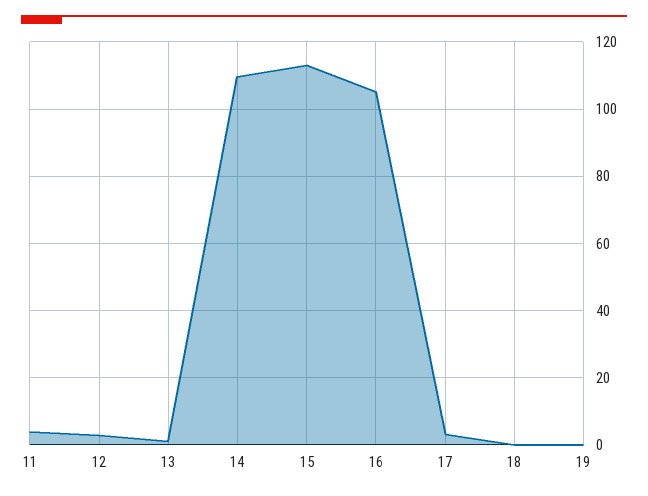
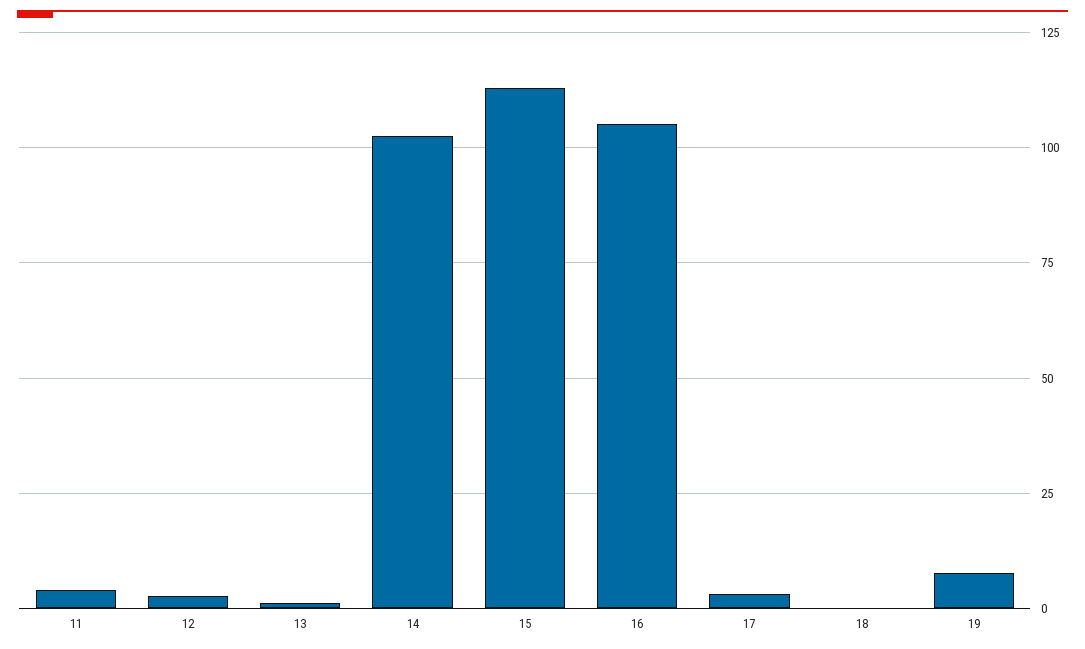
  {
    "11": 4,
    "12": 2,
    "13": 2,
-   "14": 110,
+   "14": 102.5,
    "15": 114,
    "16": 106,
    "17": 4,
    "18": 0,
-   "19": 0
+   "19": 7.5
  }

